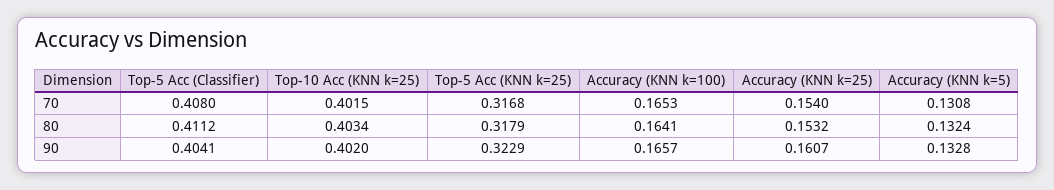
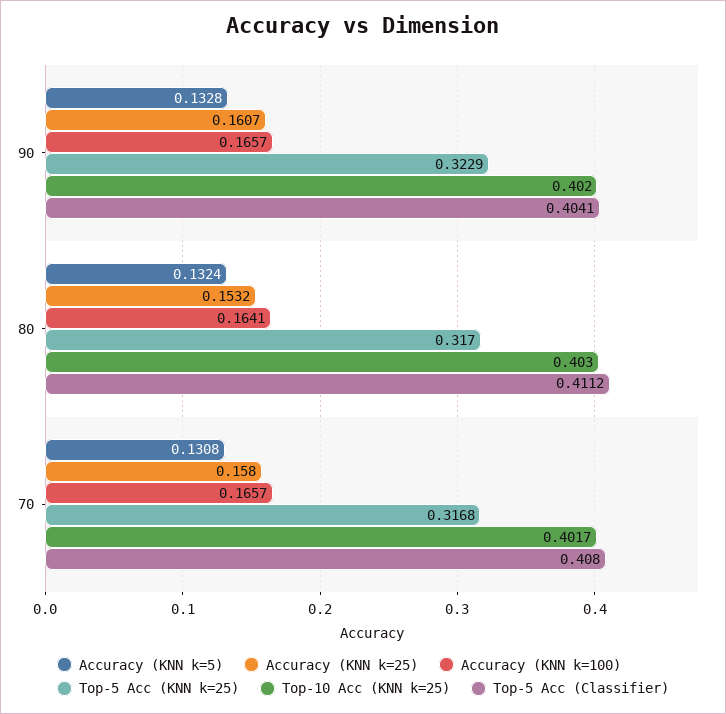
  {
    "Top-5 Acc (Classifier)": {
      "70": 0.408,
      "80": 0.4112,
      "90": 0.4041
    },
    "Top-10 Acc (KNN k=25)": {
-     "70": 0.4015,
+     "70": 0.4017,
-     "80": 0.4034,
+     "80": 0.403,
      "90": 0.402
    },
    "Top-5 Acc (KNN k=25)": {
      "70": 0.3168,
-     "80": 0.3179,
+     "80": 0.317,
      "90": 0.3229
    },
    "Accuracy (KNN k=100)": {
-     "70": 0.1653,
+     "70": 0.1657,
      "80": 0.1641,
      "90": 0.1657
    },
    "Accuracy (KNN k=25)": {
-     "70": 0.154,
+     "70": 0.158,
      "80": 0.1532,
      "90": 0.1607
    },
    "Accuracy (KNN k=5)": {
      "70": 0.1308,
      "80": 0.1324,
      "90": 0.1328
    }
  }

